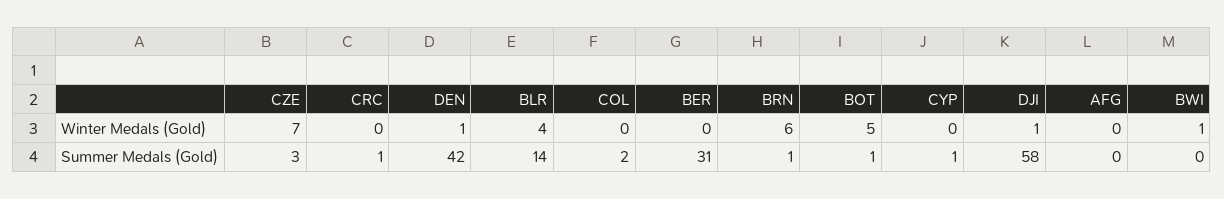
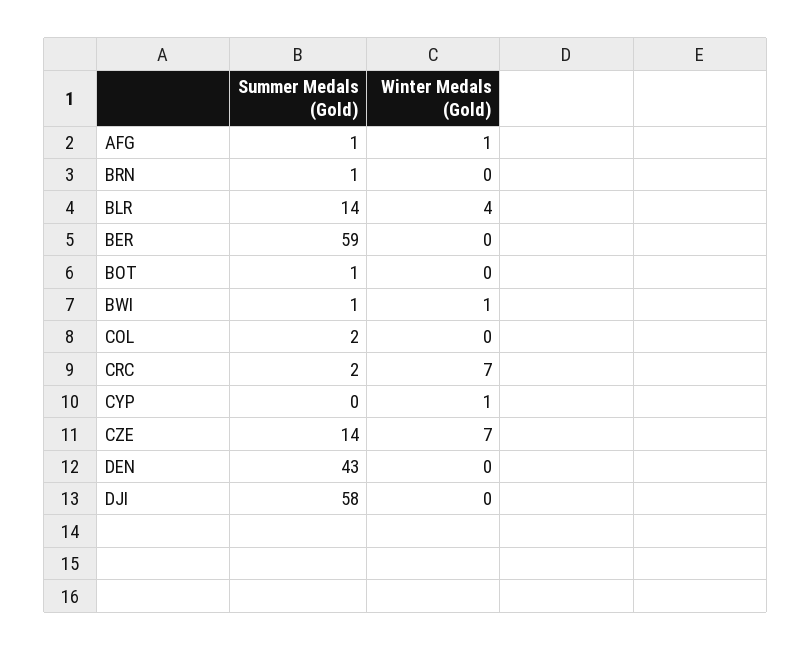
  {
    "CZE": {
      "Winter Medals (Gold)": 7,
-     "Summer Medals (Gold)": 3
+     "Summer Medals (Gold)": 14
    },
    "CRC": {
-     "Winter Medals (Gold)": 0,
+     "Winter Medals (Gold)": 7,
-     "Summer Medals (Gold)": 1
+     "Summer Medals (Gold)": 2
    },
    "DEN": {
-     "Winter Medals (Gold)": 1,
+     "Winter Medals (Gold)": 0,
-     "Summer Medals (Gold)": 42
+     "Summer Medals (Gold)": 43
    },
    "BLR": {
      "Winter Medals (Gold)": 4,
      "Summer Medals (Gold)": 14
    },
    "COL": {
      "Winter Medals (Gold)": 0,
      "Summer Medals (Gold)": 2
    },
    "BER": {
      "Winter Medals (Gold)": 0,
-     "Summer Medals (Gold)": 31
+     "Summer Medals (Gold)": 59
    },
    "BRN": {
-     "Winter Medals (Gold)": 6,
+     "Winter Medals (Gold)": 0,
      "Summer Medals (Gold)": 1
    },
    "BOT": {
-     "Winter Medals (Gold)": 5,
+     "Winter Medals (Gold)": 0,
      "Summer Medals (Gold)": 1
    },
    "CYP": {
-     "Winter Medals (Gold)": 0,
+     "Winter Medals (Gold)": 1,
-     "Summer Medals (Gold)": 1
+     "Summer Medals (Gold)": 0
    },
    "DJI": {
-     "Winter Medals (Gold)": 1,
+     "Winter Medals (Gold)": 0,
      "Summer Medals (Gold)": 58
    },
    "AFG": {
-     "Winter Medals (Gold)": 0,
+     "Winter Medals (Gold)": 1,
-     "Summer Medals (Gold)": 0
+     "Summer Medals (Gold)": 1
    },
    "BWI": {
      "Winter Medals (Gold)": 1,
-     "Summer Medals (Gold)": 0
+     "Summer Medals (Gold)": 1
    }
  }

